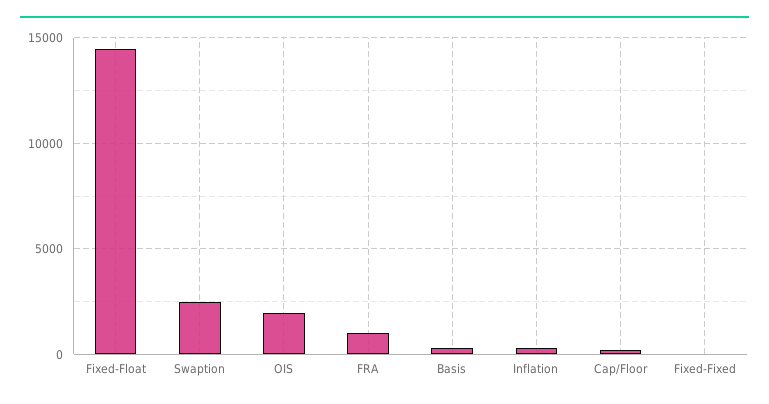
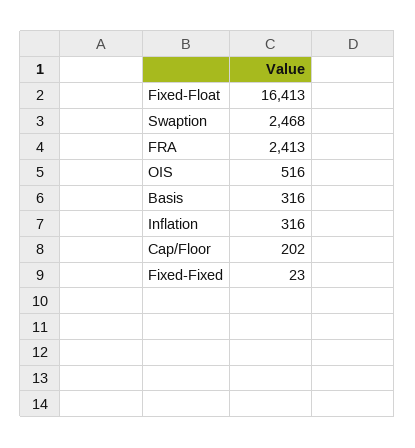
  {
-   "Fixed-Float": 14500,
+   "Fixed-Float": 16413,
    "Swaption": 2468,
-   "OIS": 2000,
+   "OIS": 516,
-   "FRA": 1000,
+   "FRA": 2413,
    "Basis": 316,
    "Inflation": 316,
    "Cap/Floor": 202,
    "Fixed-Fixed": 23
  }

